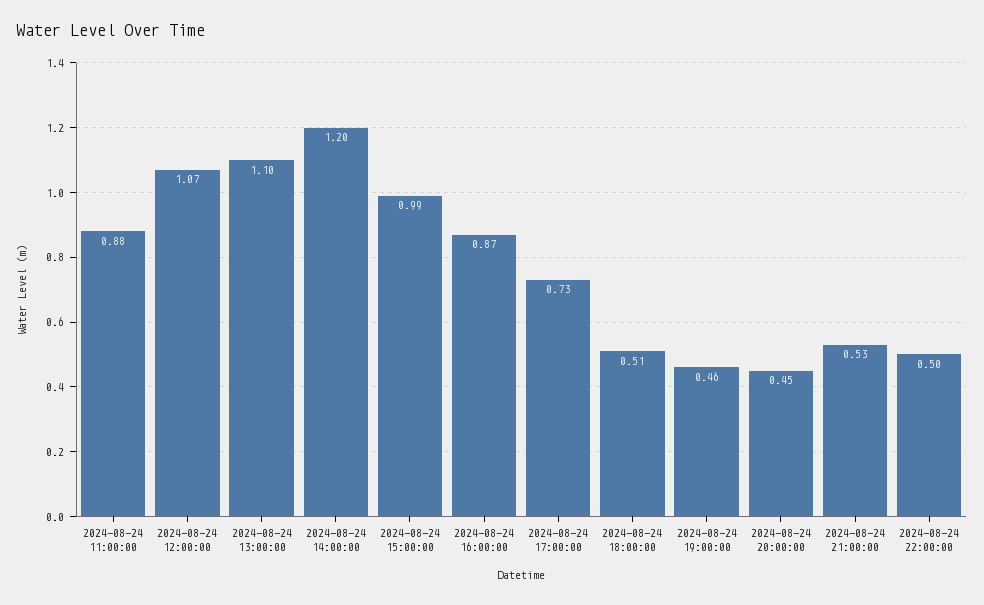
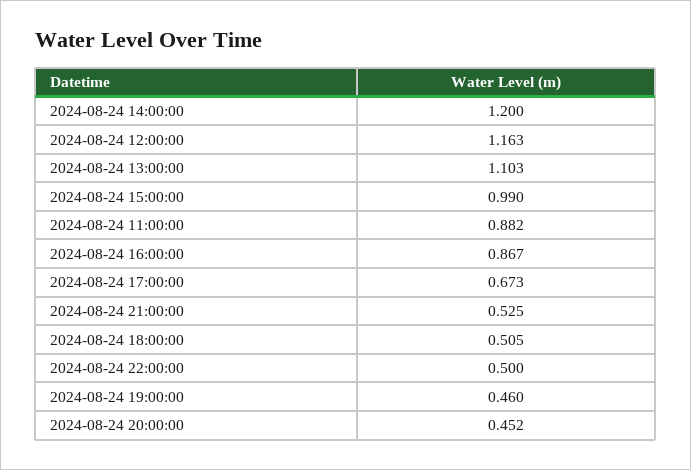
  {
    "2024-08-24 11:00:00": 0.882,
-   "2024-08-24 12:00:00": 1.07,
+   "2024-08-24 12:00:00": 1.163,
    "2024-08-24 13:00:00": 1.103,
    "2024-08-24 14:00:00": 1.2,
    "2024-08-24 15:00:00": 0.99,
    "2024-08-24 16:00:00": 0.867,
-   "2024-08-24 17:00:00": 0.73,
+   "2024-08-24 17:00:00": 0.673,
    "2024-08-24 18:00:00": 0.505,
    "2024-08-24 19:00:00": 0.46,
    "2024-08-24 20:00:00": 0.452,
    "2024-08-24 21:00:00": 0.525,
    "2024-08-24 22:00:00": 0.5
  }

